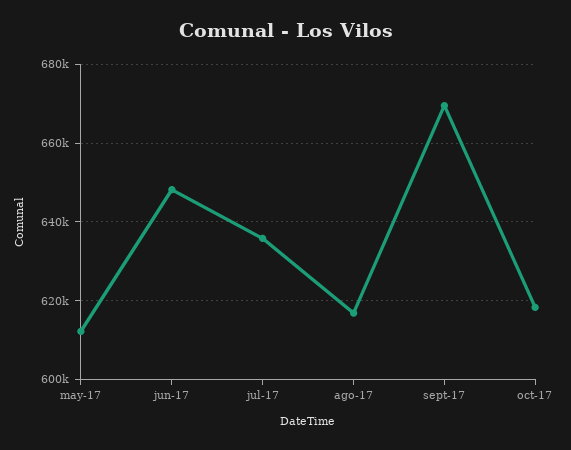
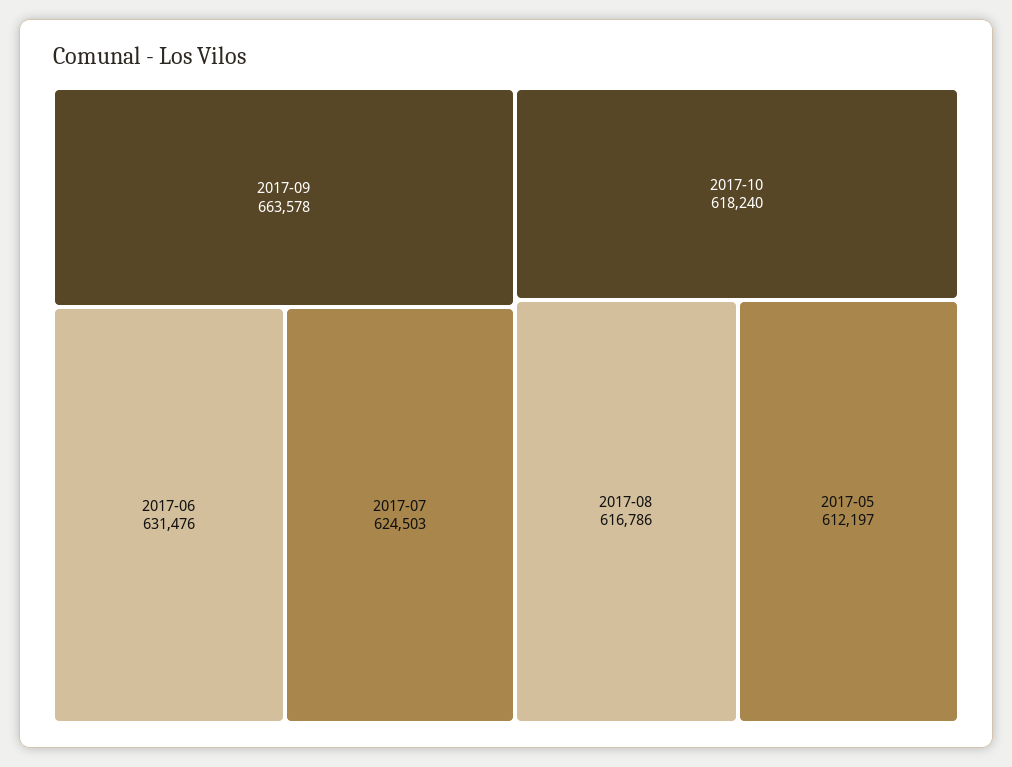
  {
    "may-17": 612197,
-   "jun-17": 648000,
+   "jun-17": 631476,
-   "jul-17": 636000,
+   "jul-17": 624503,
    "ago-17": 616786,
-   "sept-17": 670000,
+   "sept-17": 663578,
    "oct-17": 618240
  }

